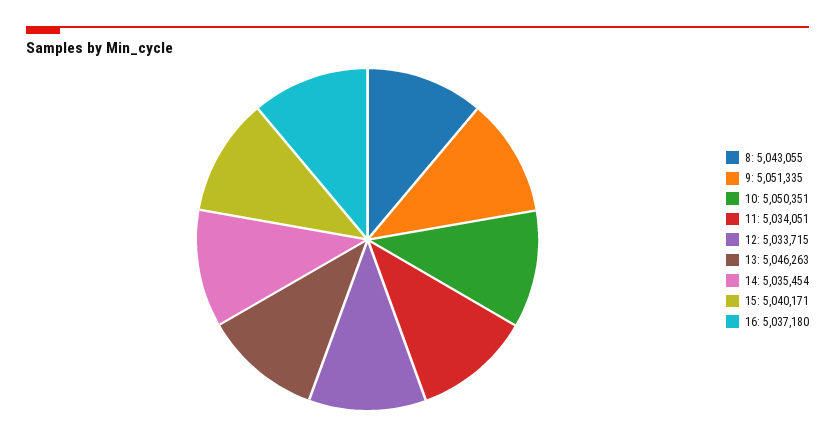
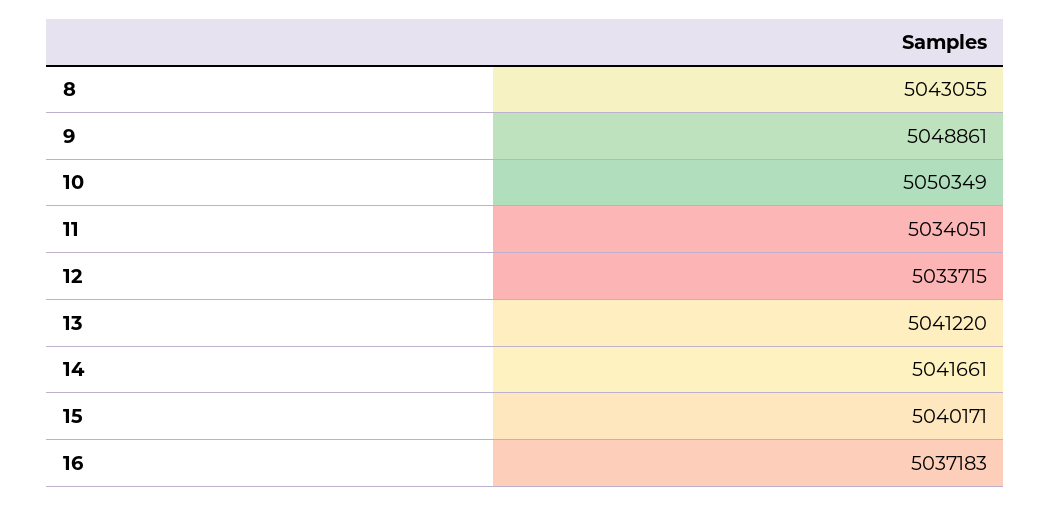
  {
    "8": 5043055,
-   "9": 5051335,
+   "9": 5048861,
-   "10": 5050351,
+   "10": 5050349,
    "11": 5034051,
    "12": 5033715,
-   "13": 5046263,
+   "13": 5041220,
-   "14": 5035454,
+   "14": 5041661,
    "15": 5040171,
-   "16": 5037180
+   "16": 5037183
  }

